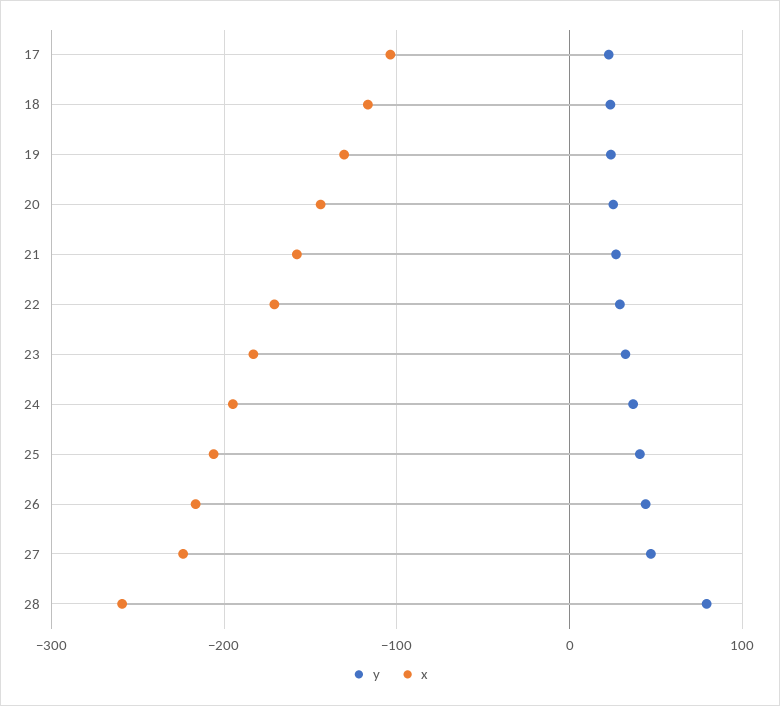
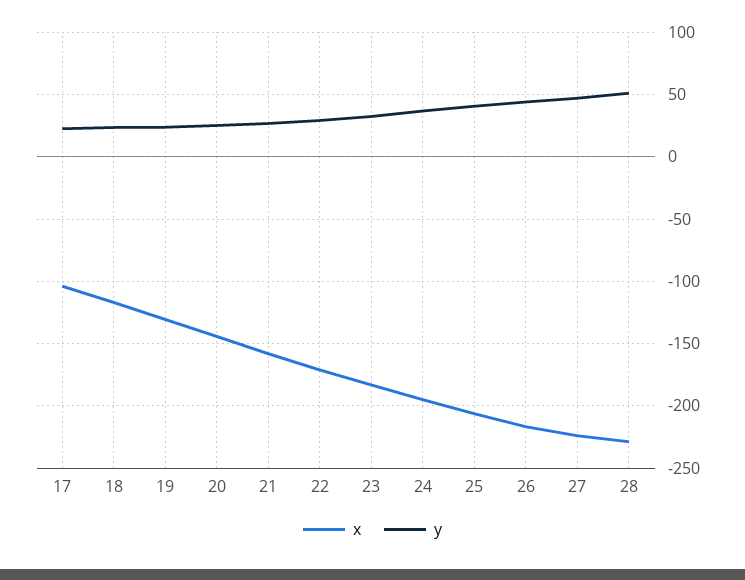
  {
    "y": {
      "17": 25,
      "18": 25,
      "19": 25,
      "20": 25,
      "21": 25,
      "22": 30,
      "23": 30,
      "24": 35,
      "25": 40,
      "26": 45,
      "27": 45,
-     "28": 80
+     "28": 50
    },
    "x": {
      "17": -105,
      "18": -115,
      "19": -130,
      "20": -145,
      "21": -160,
      "22": -170,
      "23": -185,
      "24": -195,
      "25": -205,
      "26": -215,
      "27": -225,
-     "28": -260
+     "28": -230
    }
  }

